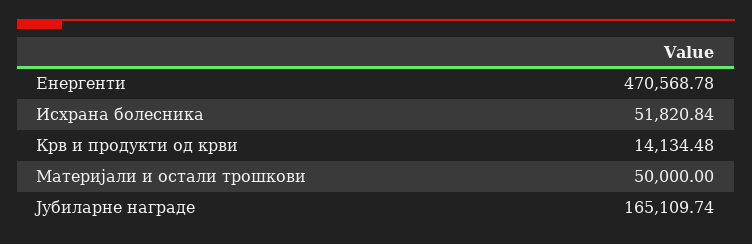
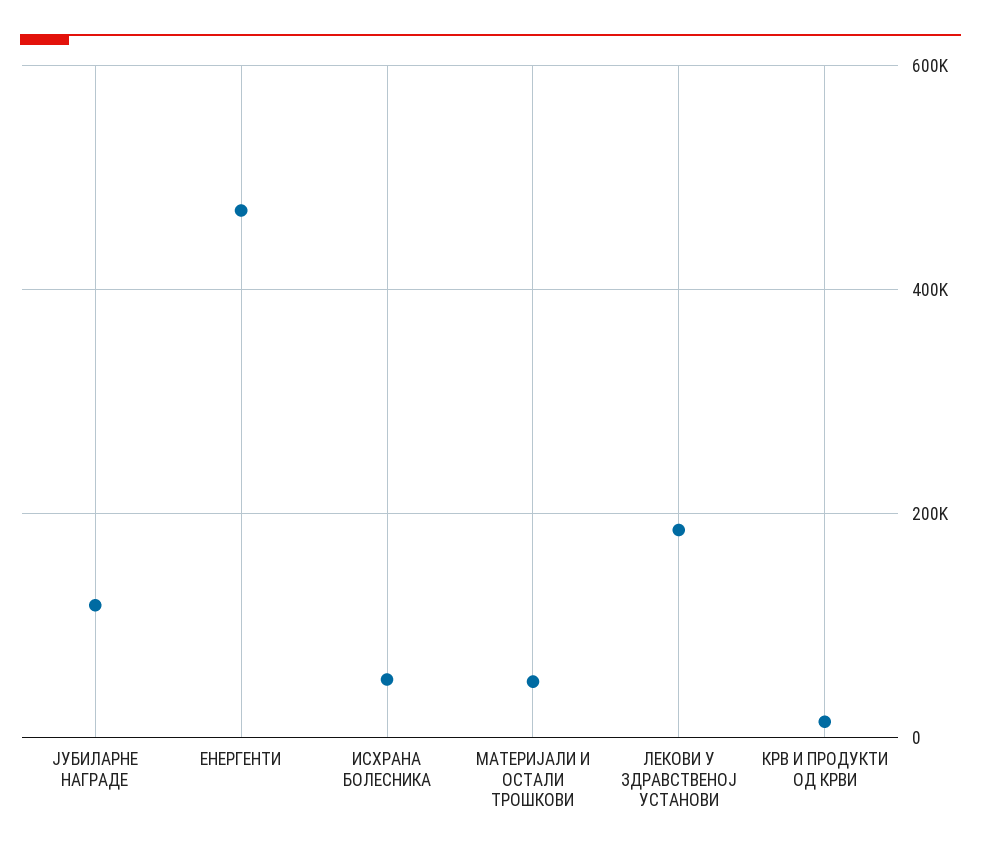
  {
    "Енергенти": 470568.78,
    "Исхрана болесника": 51820.84,
    "Крв и продукти од крви": 14134.48,
    "Материјали и остали трошкови": 50000,
-   "Јубиларне награде": 165109.74
+   "Јубиларне награде": 120000,
+   "ЛЕКОВИ У ЗДРАВСТВЕНОЈ УСТАНОВИ": 180000
  }

